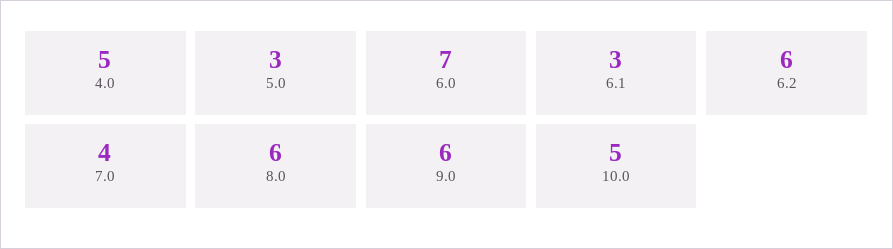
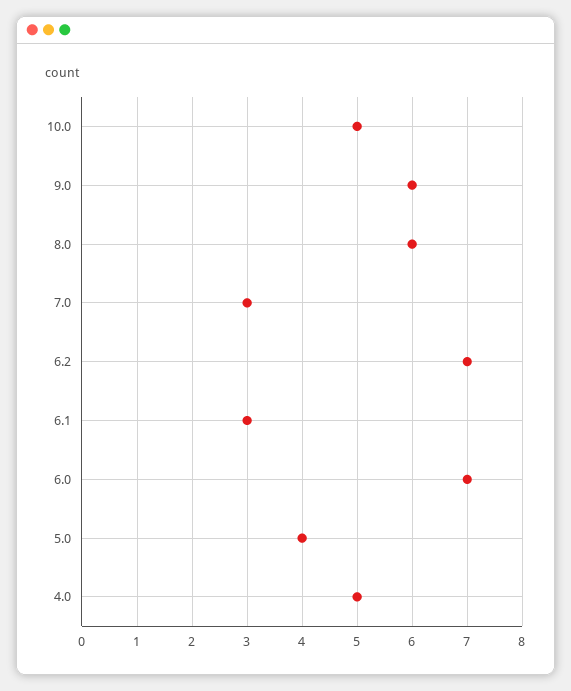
  {
    "4.0": 5,
-   "5.0": 3,
+   "5.0": 4,
    "6.0": 7,
    "6.1": 3,
-   "6.2": 6,
+   "6.2": 7,
-   "7.0": 4,
+   "7.0": 3,
    "8.0": 6,
    "9.0": 6,
    "10.0": 5
  }

